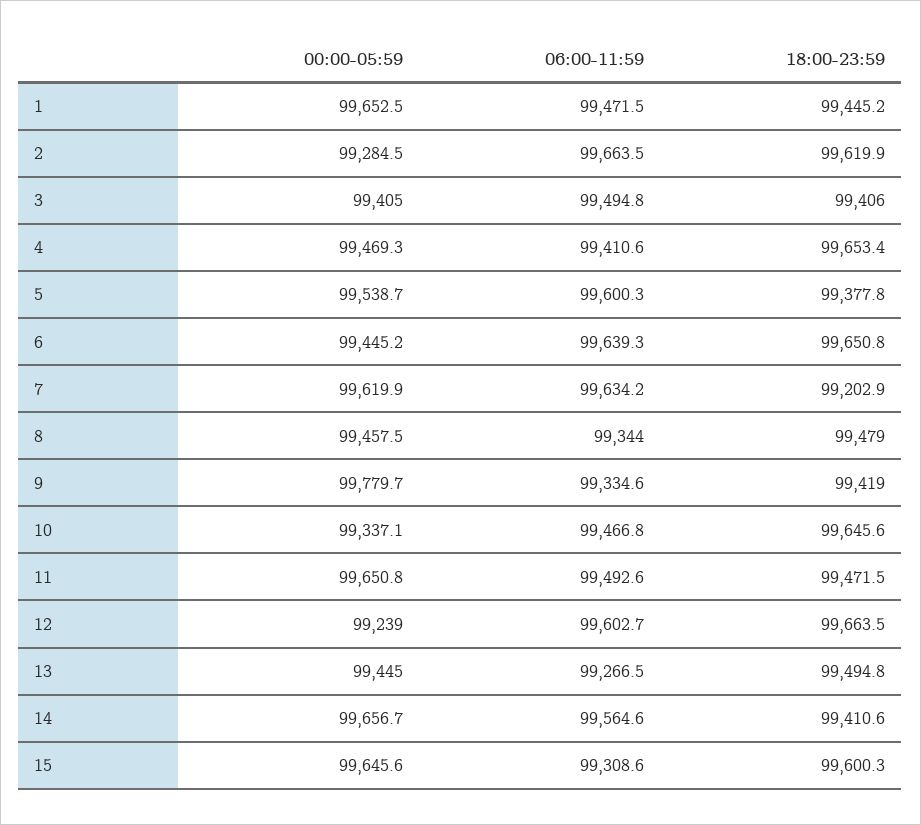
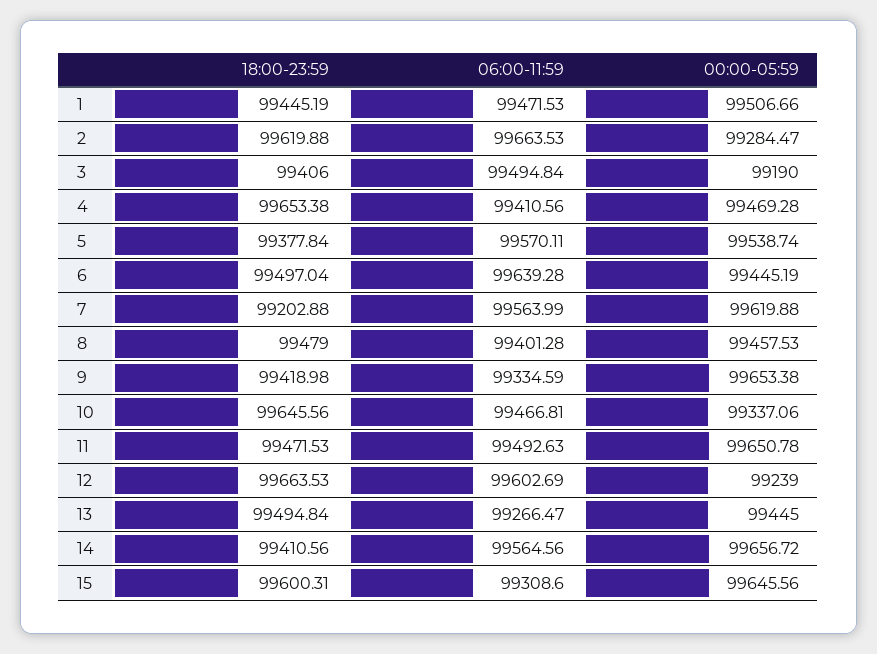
  {
    "00:00-05:59": {
-     "1": 99652.5,
+     "1": 99506.66,
      "2": 99284.47,
-     "3": 99405,
+     "3": 99190,
      "4": 99469.28,
      "5": 99538.74,
      "6": 99445.19,
      "7": 99619.88,
      "8": 99457.53,
-     "9": 99779.7,
+     "9": 99653.38,
      "10": 99337.06,
      "11": 99650.78,
      "12": 99239,
      "13": 99445,
      "14": 99656.72,
      "15": 99645.56
    },
    "06:00-11:59": {
      "1": 99471.53,
      "2": 99663.53,
      "3": 99494.84,
      "4": 99410.56,
-     "5": 99600.3,
+     "5": 99570.11,
      "6": 99639.28,
-     "7": 99634.2,
+     "7": 99563.99,
-     "8": 99344,
+     "8": 99401.28,
      "9": 99334.59,
      "10": 99466.81,
      "11": 99492.63,
      "12": 99602.69,
      "13": 99266.47,
      "14": 99564.56,
      "15": 99308.6
    },
    "18:00-23:59": {
      "1": 99445.19,
      "2": 99619.88,
      "3": 99406,
      "4": 99653.38,
      "5": 99377.84,
-     "6": 99650.8,
+     "6": 99497.04,
      "7": 99202.88,
      "8": 99479,
      "9": 99418.98,
      "10": 99645.56,
      "11": 99471.53,
      "12": 99663.53,
      "13": 99494.84,
      "14": 99410.56,
      "15": 99600.31
    }
  }

